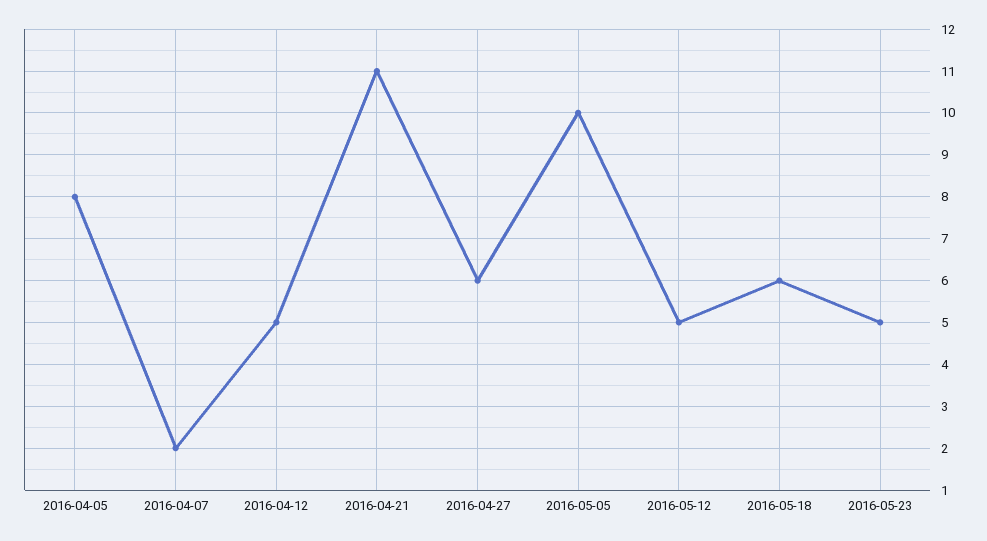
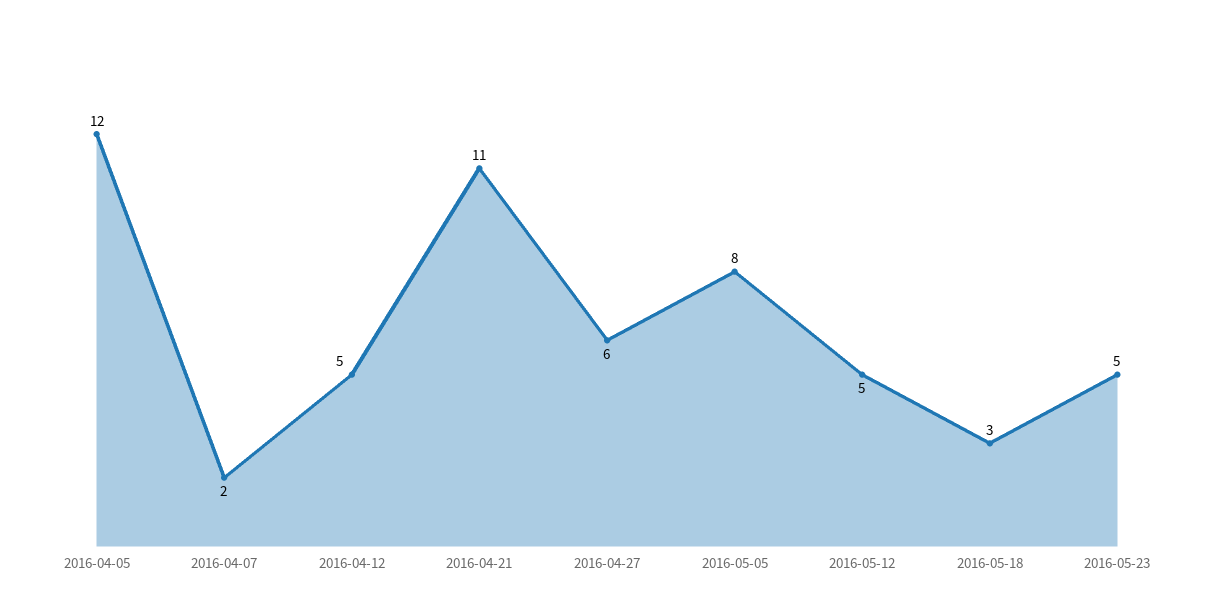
  {
-   "2016-04-05": 8,
+   "2016-04-05": 12,
    "2016-04-07": 2,
    "2016-04-12": 5,
    "2016-04-21": 11,
    "2016-04-27": 6,
-   "2016-05-05": 10,
+   "2016-05-05": 8,
    "2016-05-12": 5,
-   "2016-05-18": 6,
+   "2016-05-18": 3,
    "2016-05-23": 5
  }

